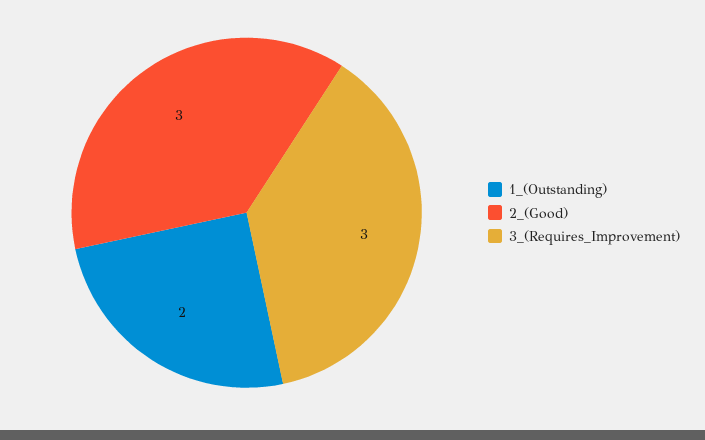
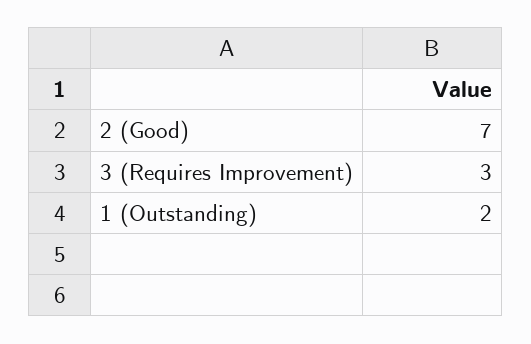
  {
    "1_(Outstanding)": 2,
-   "2_(Good)": 3,
+   "2_(Good)": 7,
    "3_(Requires_Improvement)": 3
  }

